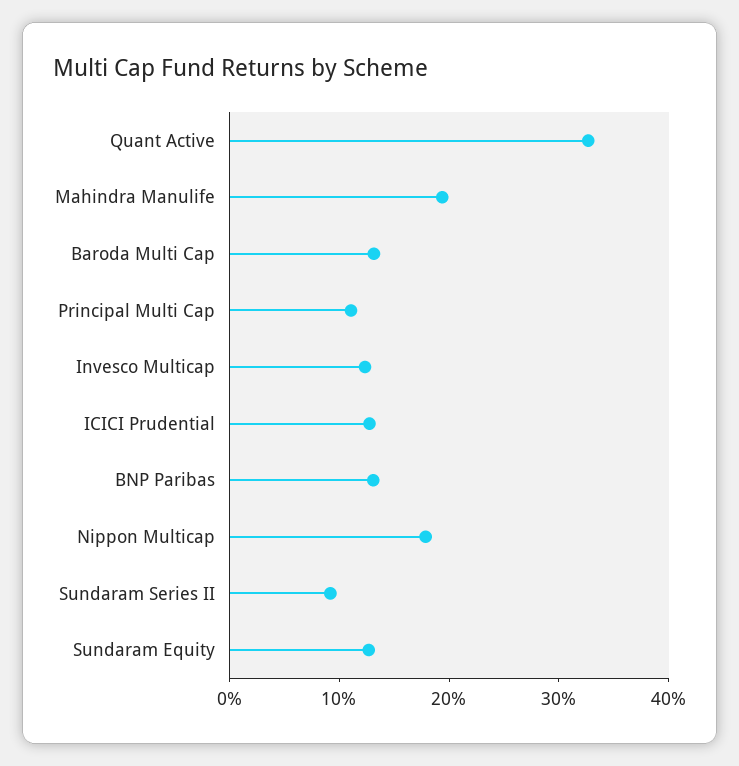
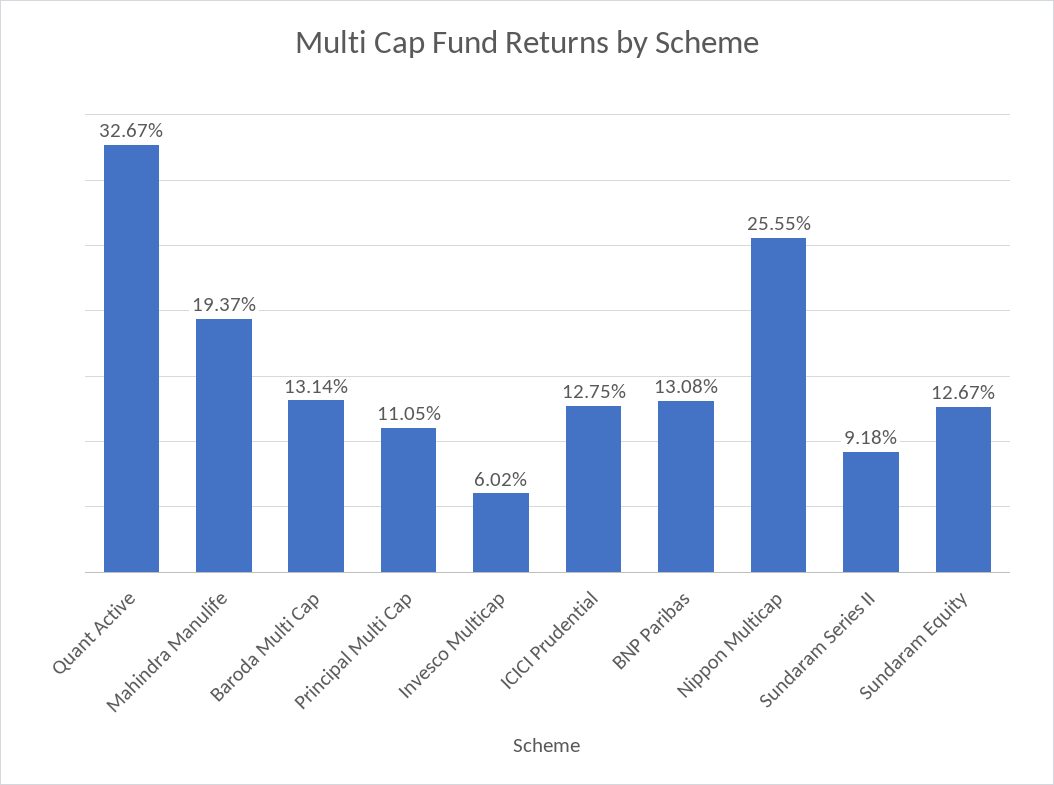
  {
    "Quant Active": 32.67,
    "Mahindra Manulife": 19.37,
    "Baroda Multi Cap": 13.14,
    "Principal Multi Cap": 11.05,
-   "Invesco Multicap": 12,
+   "Invesco Multicap": 6.02,
    "ICICI Prudential": 12.75,
    "BNP Paribas": 13.08,
-   "Nippon Multicap": 18,
+   "Nippon Multicap": 25.55,
    "Sundaram Series II": 9.18,
    "Sundaram Equity": 12.67
  }

